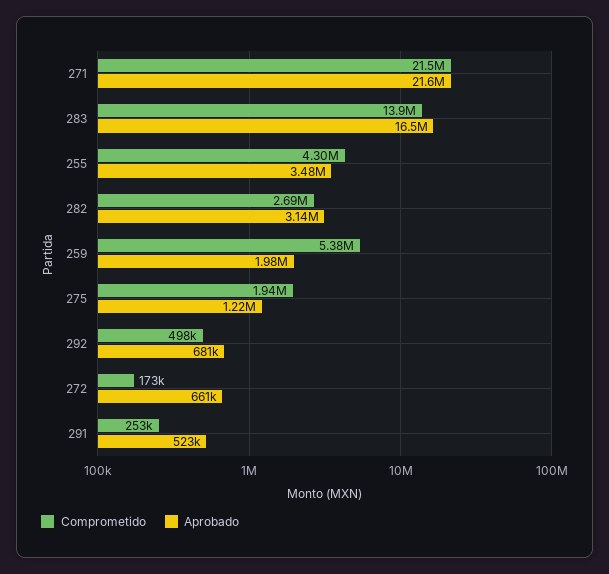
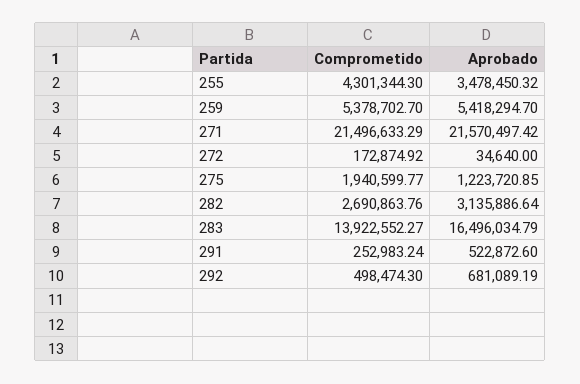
  {
    "Comprometido": {
      "271": 21496633.29,
      "283": 13922552.27,
      "255": 4301344.3,
      "282": 2690863.76,
      "259": 5378702.7,
      "275": 1940599.77,
      "292": 498474.3,
      "272": 172874.92,
      "291": 252983.24
    },
    "Aprobado": {
      "271": 21570497.42,
      "283": 16496034.79,
      "255": 3478450.32,
      "282": 3135886.64,
-     "259": 1980000,
+     "259": 5418294.7,
      "275": 1223720.85,
      "292": 681089.19,
-     "272": 661000,
+     "272": 34640,
      "291": 522872.6
    }
  }

